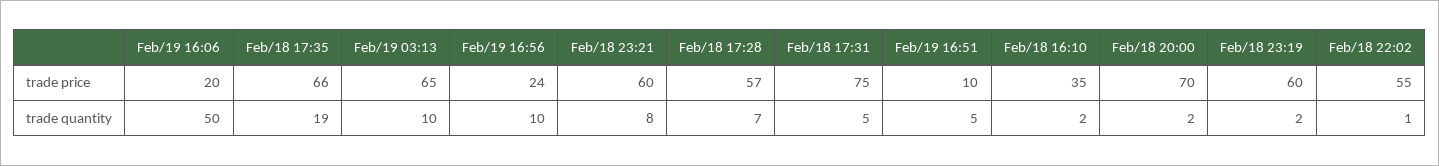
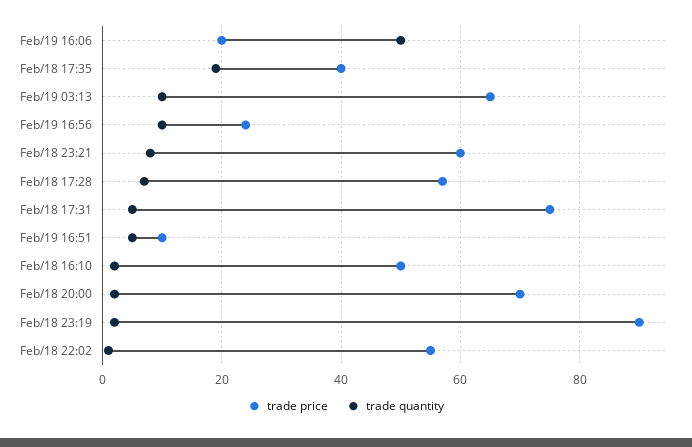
  {
    "trade price": {
      "Feb/19 16:06": 20,
-     "Feb/18 17:35": 66,
+     "Feb/18 17:35": 40,
      "Feb/19 03:13": 65,
      "Feb/19 16:56": 24,
      "Feb/18 23:21": 60,
      "Feb/18 17:28": 57,
      "Feb/18 17:31": 75,
      "Feb/19 16:51": 10,
-     "Feb/18 16:10": 35,
+     "Feb/18 16:10": 50,
      "Feb/18 20:00": 70,
-     "Feb/18 23:19": 60,
+     "Feb/18 23:19": 90,
      "Feb/18 22:02": 55
    },
    "trade quantity": {
      "Feb/19 16:06": 50,
      "Feb/18 17:35": 19,
      "Feb/19 03:13": 10,
      "Feb/19 16:56": 10,
      "Feb/18 23:21": 8,
      "Feb/18 17:28": 7,
      "Feb/18 17:31": 5,
      "Feb/19 16:51": 5,
      "Feb/18 16:10": 2,
      "Feb/18 20:00": 2,
      "Feb/18 23:19": 2,
      "Feb/18 22:02": 1
    }
  }

